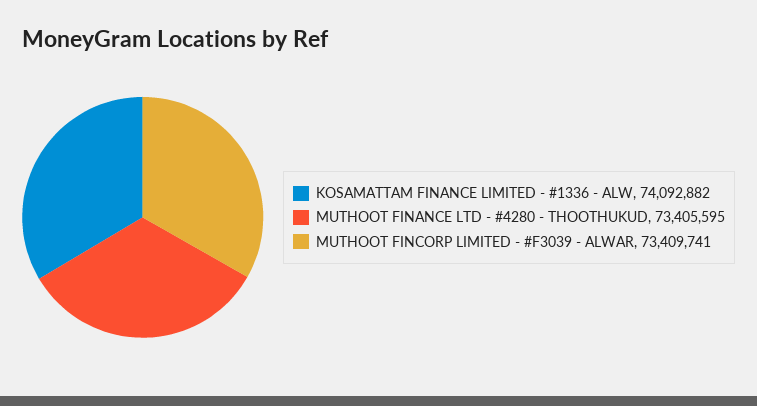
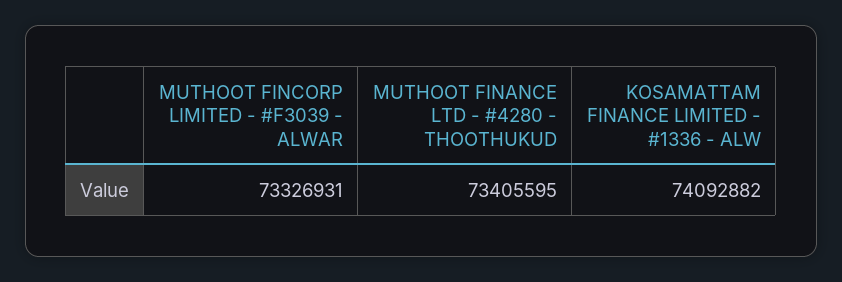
  {
    "KOSAMATTAM FINANCE LIMITED - #1336 - ALW": 74092882,
    "MUTHOOT FINANCE LTD - #4280 - THOOTHUKUD": 73405595,
-   "MUTHOOT FINCORP LIMITED - #F3039 - ALWAR": 73409741
+   "MUTHOOT FINCORP LIMITED - #F3039 - ALWAR": 73326931
  }

